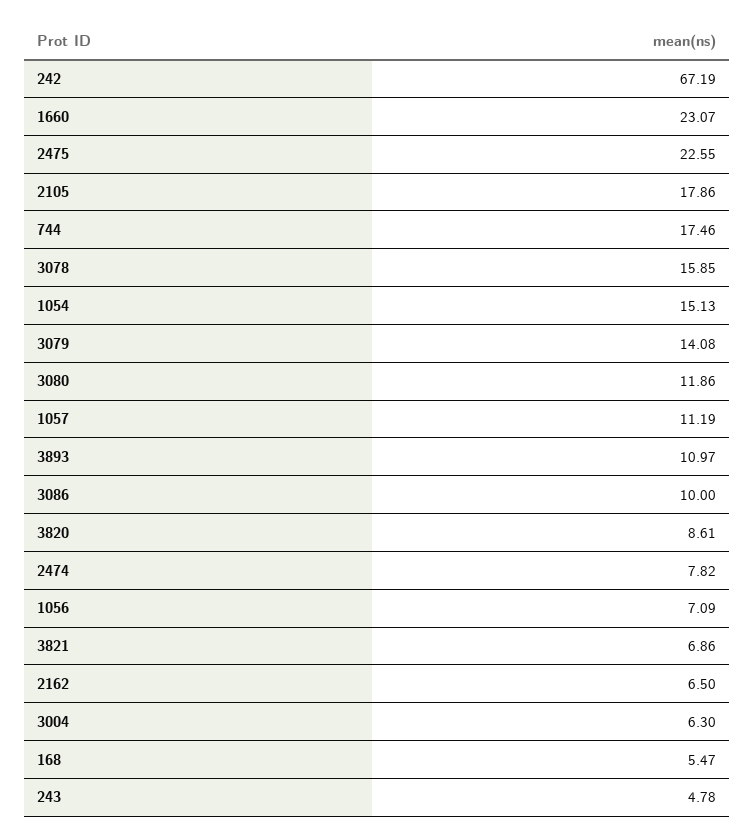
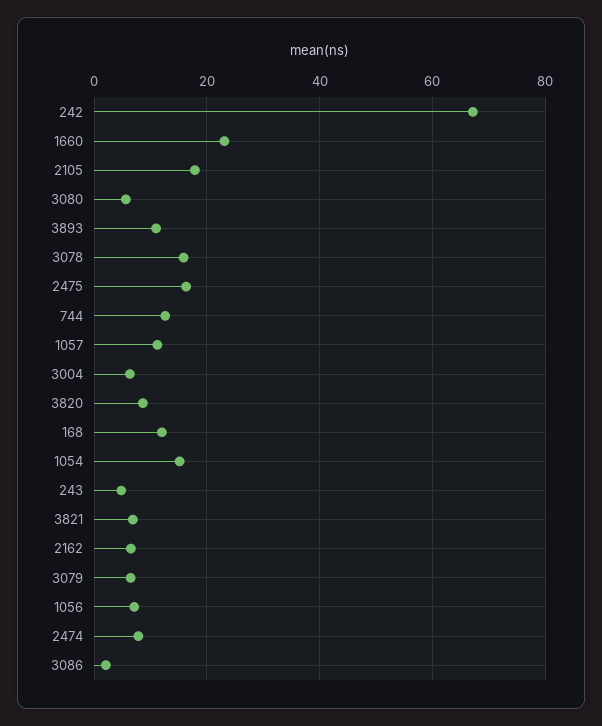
  {
    "242": 67.19,
    "1660": 23.07,
-   "2475": 22.55,
+   "2475": 16,
    "2105": 17.86,
-   "744": 17.46,
+   "744": 12,
    "3078": 15.85,
    "1054": 15.13,
-   "3079": 14.08,
+   "3079": 6,
-   "3080": 11.86,
+   "3080": 6,
    "1057": 11.19,
    "3893": 10.97,
-   "3086": 10,
+   "3086": 2,
    "3820": 8.61,
    "2474": 7.82,
    "1056": 7.09,
    "3821": 6.86,
    "2162": 6.5,
    "3004": 6.3,
-   "168": 5.47,
+   "168": 12,
    "243": 4.78
  }

